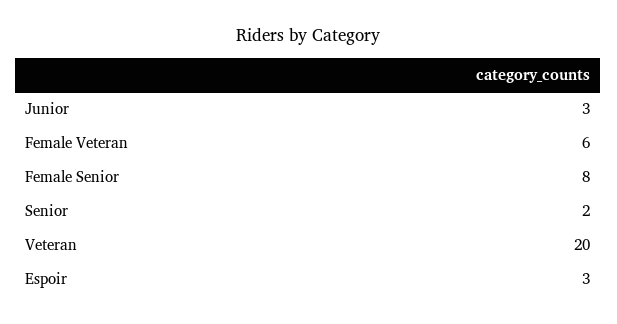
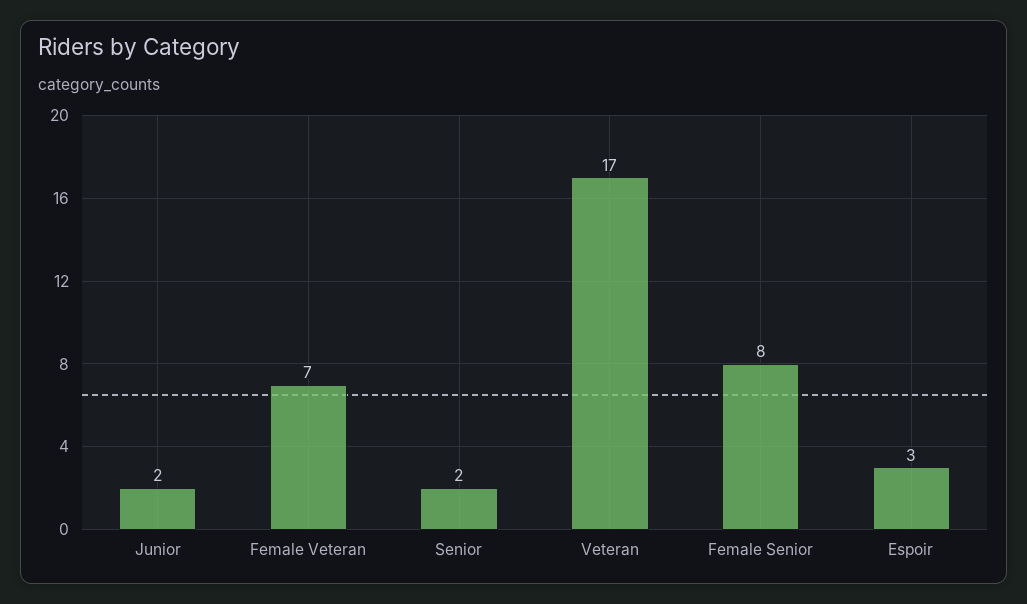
  {
-   "Junior": 3,
+   "Junior": 2,
-   "Female Veteran": 6,
+   "Female Veteran": 7,
    "Female Senior": 8,
    "Senior": 2,
-   "Veteran": 20,
+   "Veteran": 17,
    "Espoir": 3
  }

